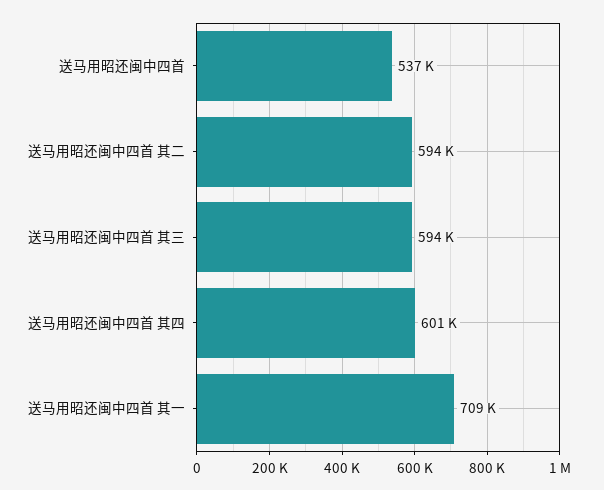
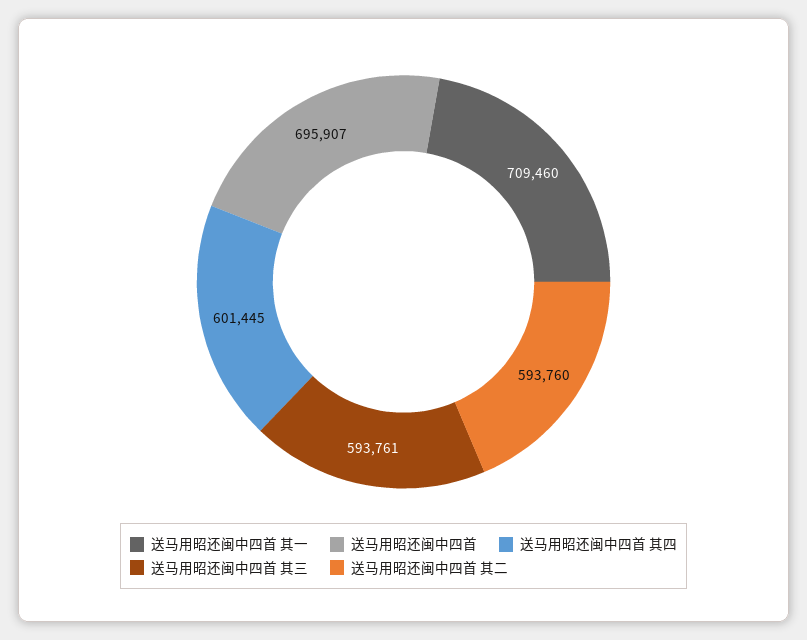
  {
-   "送马用昭还闽中四首": 537000,
+   "送马用昭还闽中四首": 695907,
    "送马用昭还闽中四首 其二": 593760,
    "送马用昭还闽中四首 其三": 593761,
    "送马用昭还闽中四首 其四": 601445,
    "送马用昭还闽中四首 其一": 709460
  }

